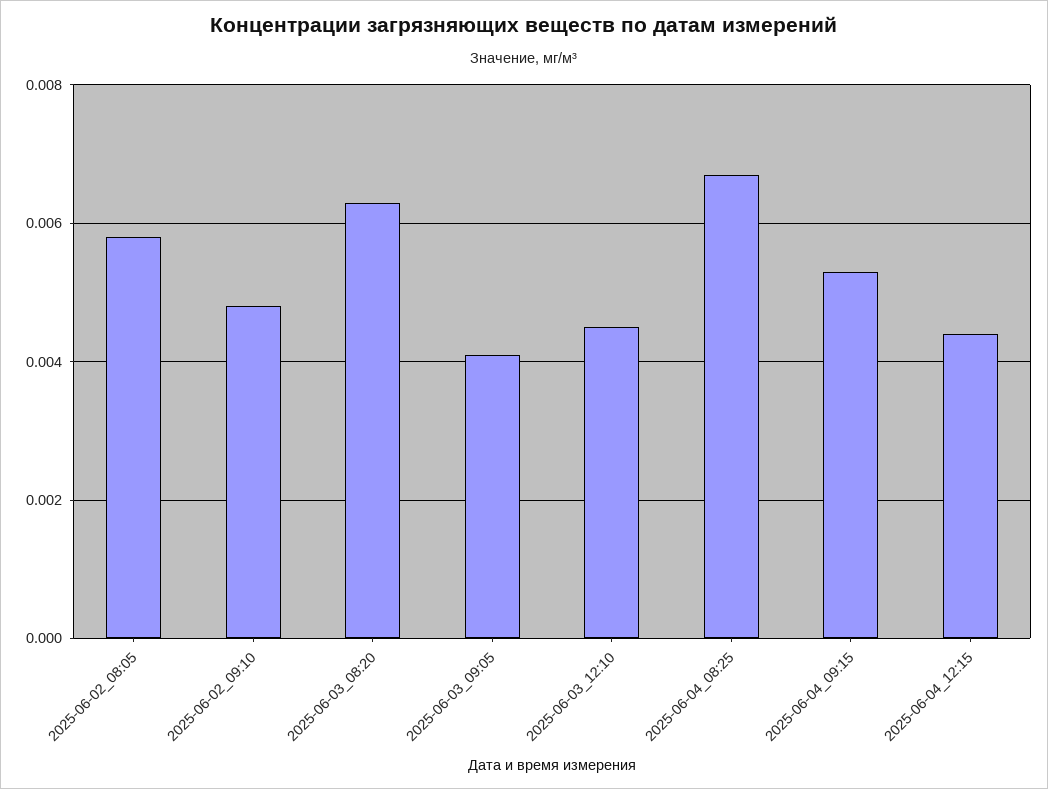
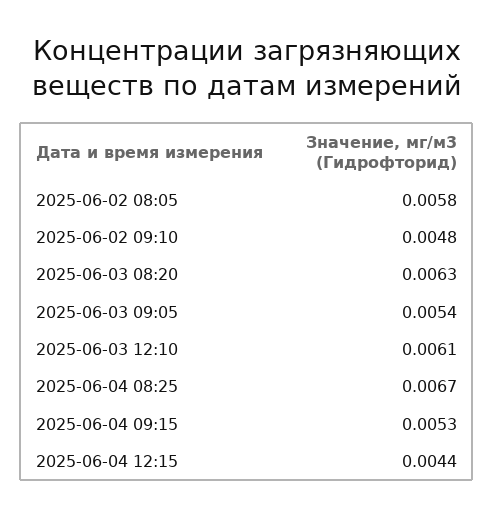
  {
    "2025-06-02_08:05": 0.0058,
    "2025-06-02_09:10": 0.0048,
    "2025-06-03_08:20": 0.0063,
-   "2025-06-03_09:05": 0.004,
+   "2025-06-03_09:05": 0.0054,
-   "2025-06-03_12:10": 0.0045,
+   "2025-06-03_12:10": 0.0061,
    "2025-06-04_08:25": 0.0067,
    "2025-06-04_09:15": 0.0053,
    "2025-06-04_12:15": 0.0044
  }

